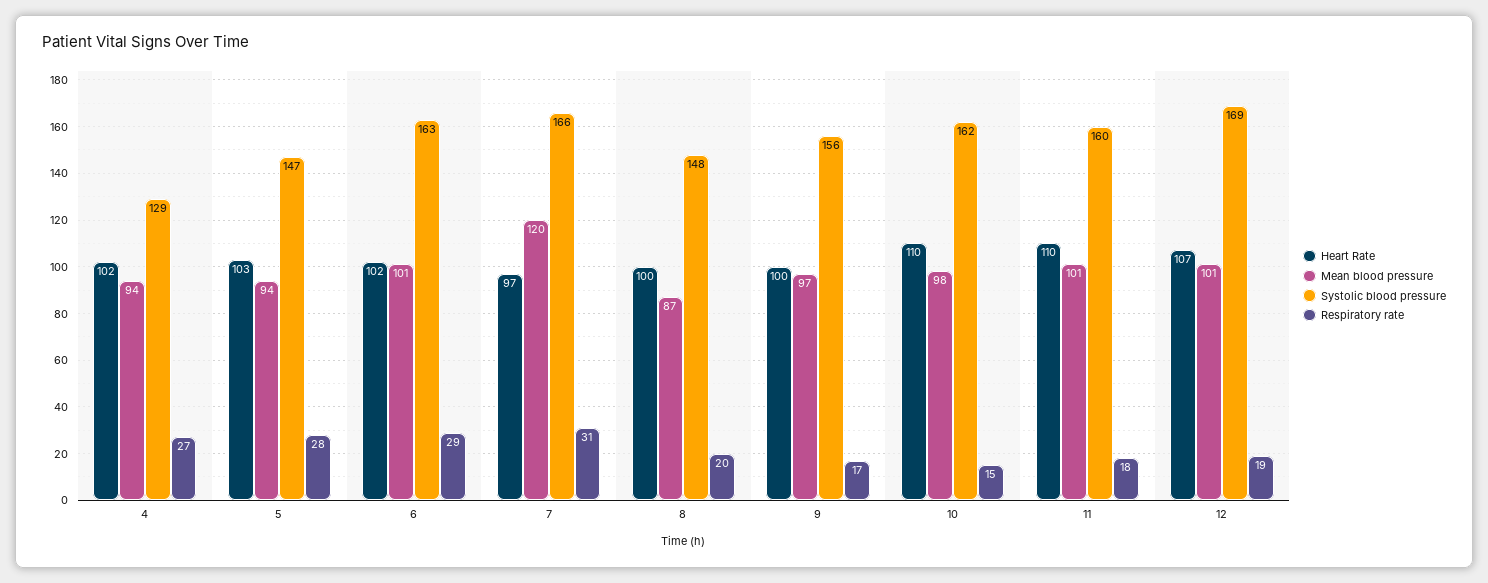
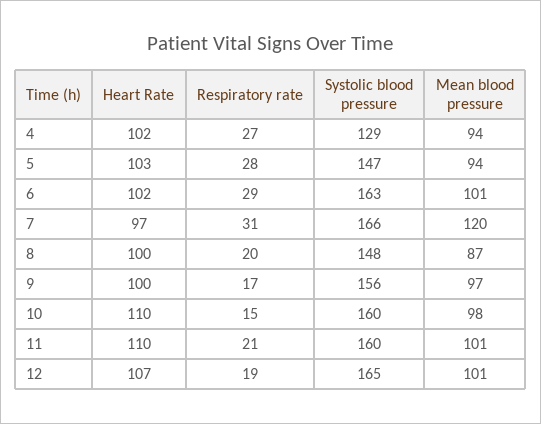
  {
    "Heart Rate": {
      "4": 102,
      "5": 103,
      "6": 102,
      "7": 97,
      "8": 100,
      "9": 100,
      "10": 110,
      "11": 110,
      "12": 107
    },
    "Mean blood pressure": {
      "4": 94,
      "5": 94,
      "6": 101,
      "7": 120,
      "8": 87,
      "9": 97,
      "10": 98,
      "11": 101,
      "12": 101
    },
    "Systolic blood pressure": {
      "4": 129,
      "5": 147,
      "6": 163,
      "7": 166,
      "8": 148,
      "9": 156,
-     "10": 162,
+     "10": 160,
      "11": 160,
-     "12": 169
+     "12": 165
    },
    "Respiratory rate": {
      "4": 27,
      "5": 28,
      "6": 29,
      "7": 31,
      "8": 20,
      "9": 17,
      "10": 15,
-     "11": 18,
+     "11": 21,
      "12": 19
    }
  }

